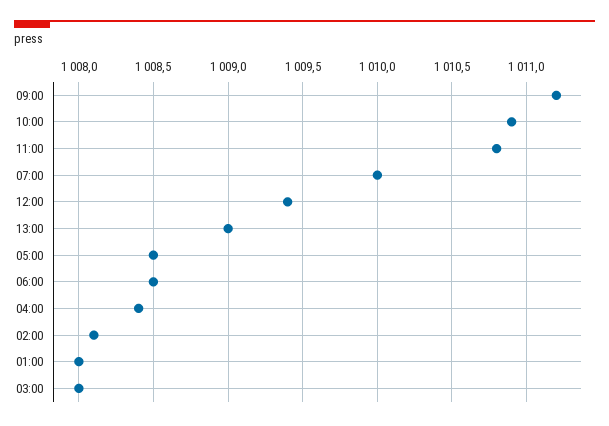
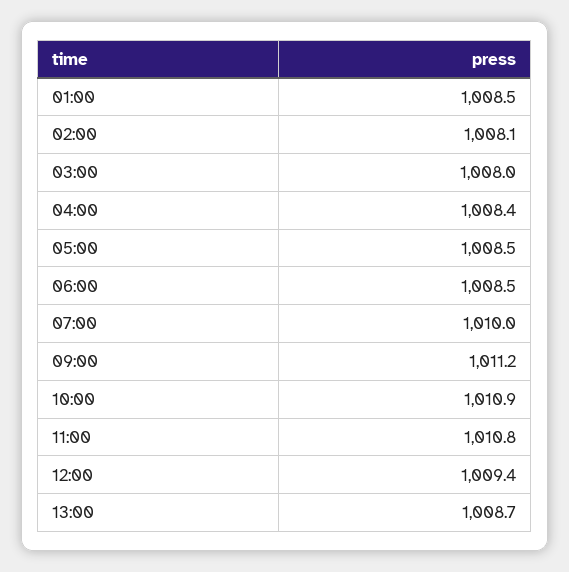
  {
    "09:00": 1011.2,
    "10:00": 1010.9,
    "11:00": 1010.8,
    "07:00": 1010,
    "12:00": 1009.4,
-   "13:00": 1009,
+   "13:00": 1008.7,
    "05:00": 1008.5,
    "06:00": 1008.5,
    "04:00": 1008.4,
    "02:00": 1008.1,
-   "01:00": 1008,
+   "01:00": 1008.5,
    "03:00": 1008
  }

